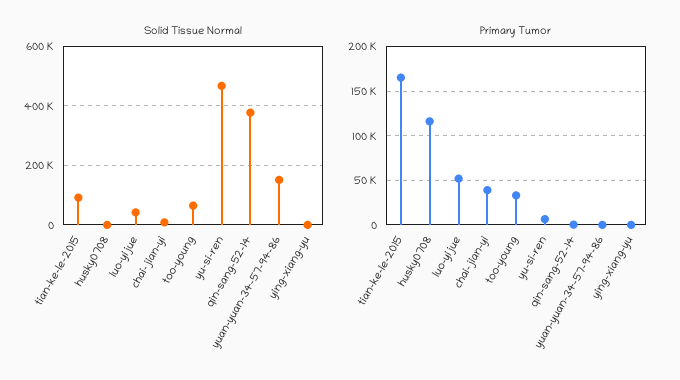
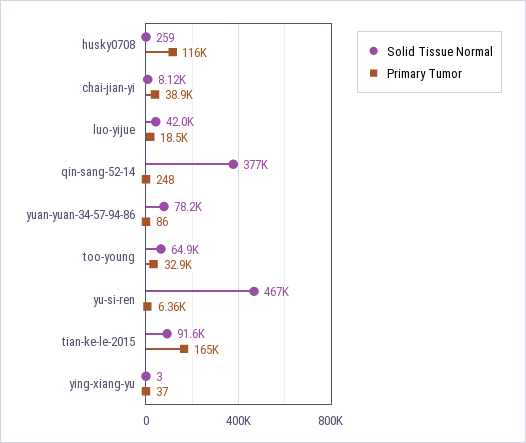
  {
    "Solid Tissue Normal": {
      "tian-ke-le-2015": 91600,
      "husky0708": 259,
      "luo-yijue": 42000,
      "chai-jian-yi": 8120,
      "too-young": 64900,
      "yu-si-ren": 467000,
      "qin-sang-52-14": 377000,
-     "yuan-yuan-34-57-94-86": 150000,
+     "yuan-yuan-34-57-94-86": 78200,
      "ying-xiang-yu": 3
    },
    "Primary Tumor": {
      "tian-ke-le-2015": 165000,
      "husky0708": 116000,
-     "luo-yijue": 50000,
+     "luo-yijue": 18500,
      "chai-jian-yi": 38900,
      "too-young": 32900,
      "yu-si-ren": 6360,
      "qin-sang-52-14": 248,
      "yuan-yuan-34-57-94-86": 86,
      "ying-xiang-yu": 37
    }
  }

